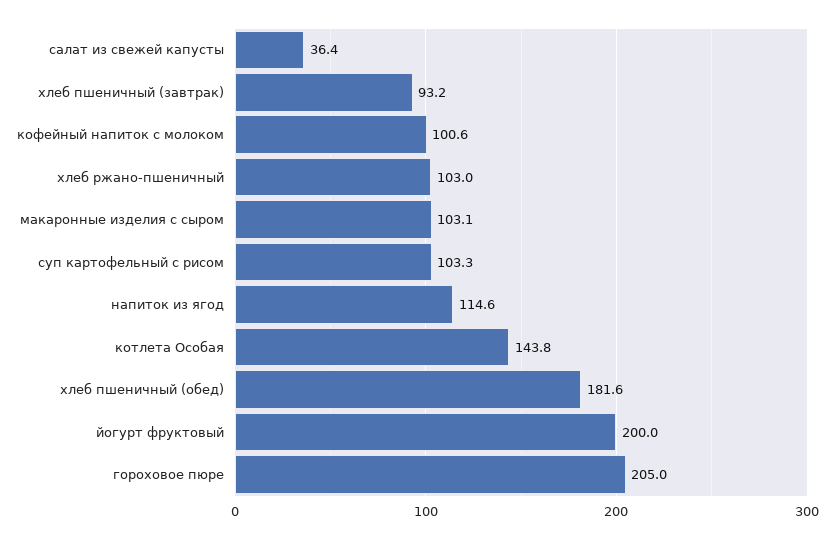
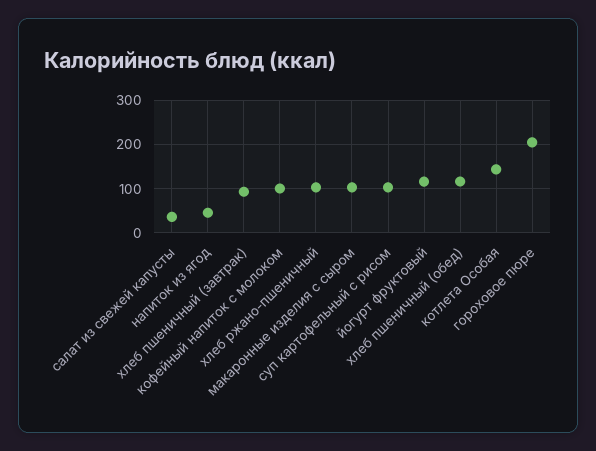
  {
    "салат из свежей капусты": 36.4,
    "хлеб пшеничный (завтрак)": 93.2,
    "кофейный напиток с молоком": 100.6,
    "хлеб ржано-пшеничный": 103,
    "макаронные изделия с сыром": 103.1,
    "суп картофельный с рисом": 103.3,
-   "напиток из ягод": 114.6,
+   "напиток из ягод": 40,
    "котлета Особая": 143.8,
-   "хлеб пшеничный (обед)": 181.6,
+   "хлеб пшеничный (обед)": 120,
-   "йогурт фруктовый": 200,
+   "йогурт фруктовый": 120,
    "гороховое пюре": 205
  }

